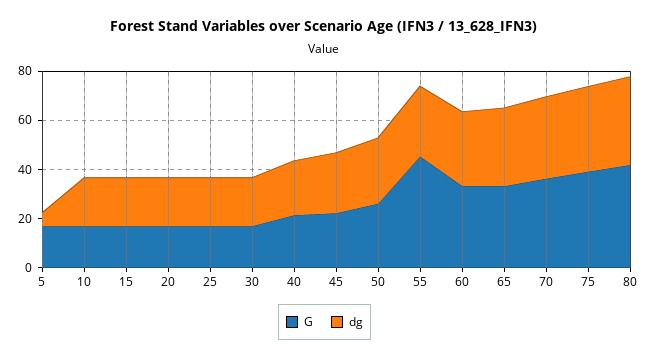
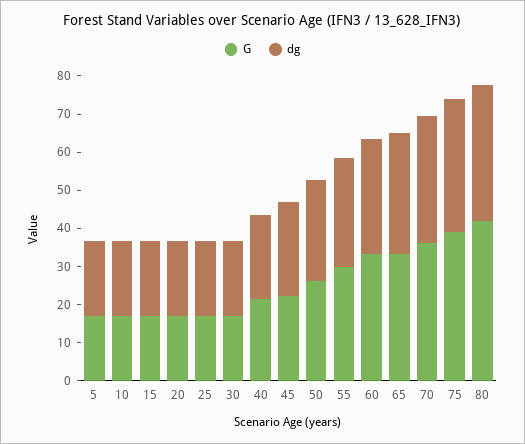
  {
    "G": {
      "5": 17.5,
      "10": 17.5,
      "15": 17.5,
      "20": 17.5,
      "25": 17.5,
      "30": 17.5,
      "40": 22.5,
      "45": 22.5,
      "50": 25,
-     "55": 45,
+     "55": 30,
      "60": 32.5,
      "65": 32.5,
      "70": 35,
      "75": 40,
      "80": 42.5
    },
    "dg": {
-     "5": 5,
+     "5": 20,
      "10": 20,
      "15": 20,
      "20": 20,
      "25": 20,
      "30": 20,
      "40": 22.5,
      "45": 25,
      "50": 27.5,
      "55": 27.5,
      "60": 30,
      "65": 32.5,
      "70": 32.5,
      "75": 35,
      "80": 35
    }
  }

